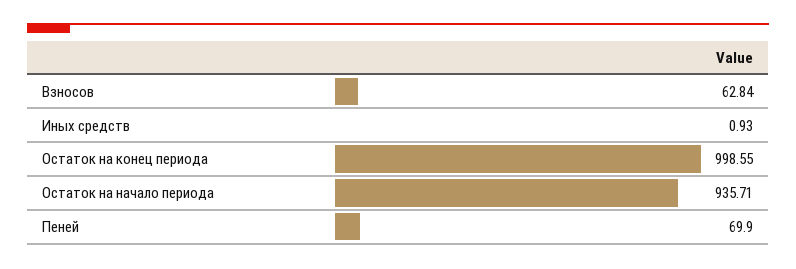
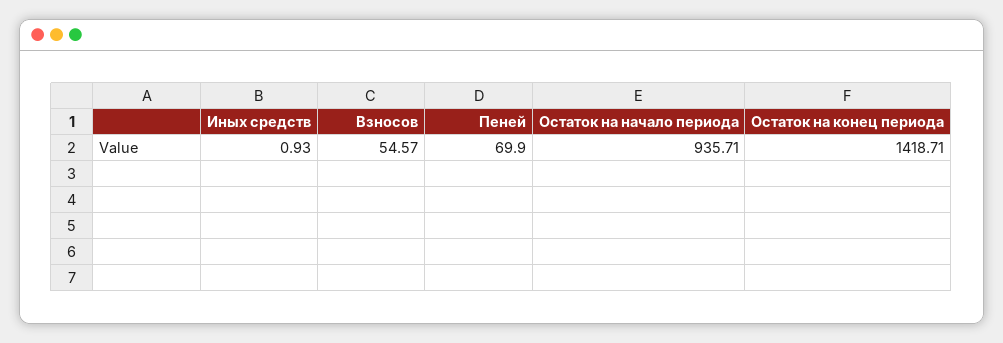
  {
-   "Взносов": 62.84,
+   "Взносов": 54.57,
    "Иных средств": 0.93,
-   "Остаток на конец периода": 998.55,
+   "Остаток на конец периода": 1418.71,
    "Остаток на начало периода": 935.71,
    "Пеней": 69.9
  }

